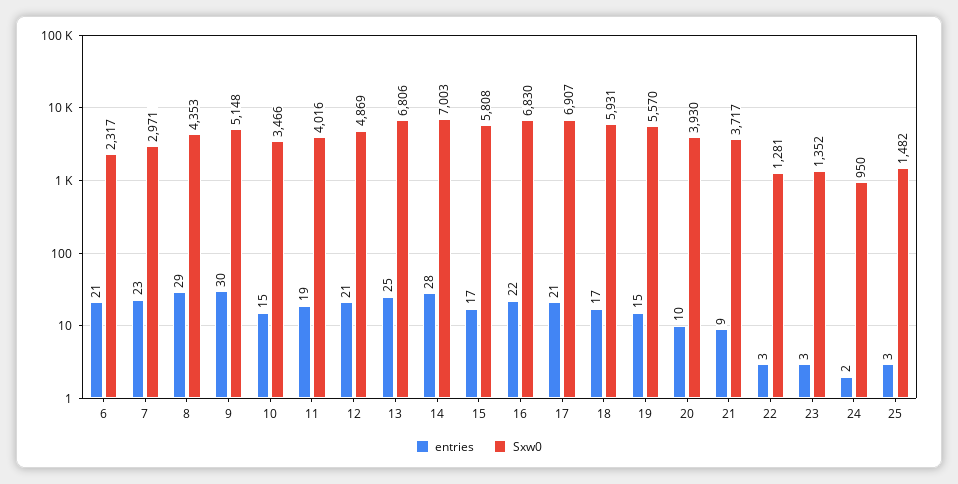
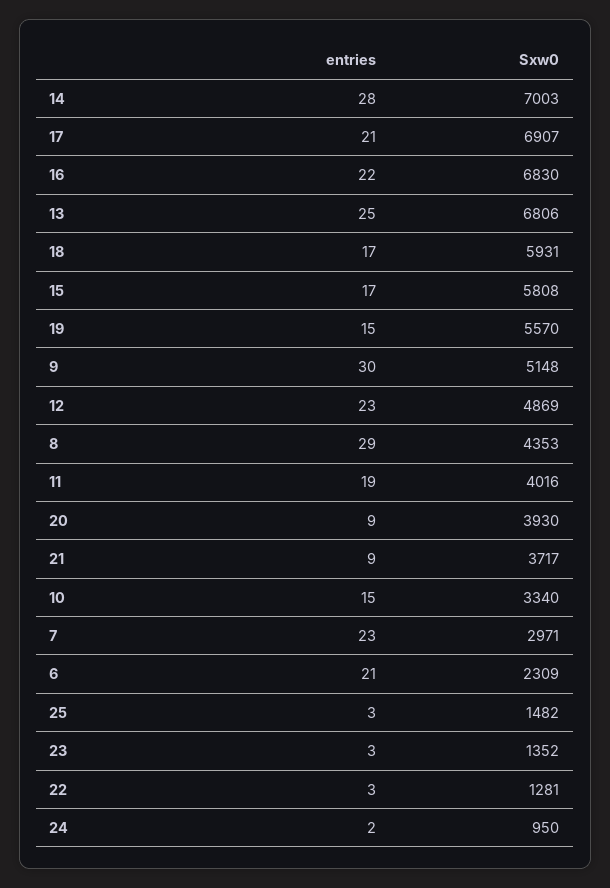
  {
    "entries": {
      "6": 21,
      "7": 23,
      "8": 29,
      "9": 30,
      "10": 15,
      "11": 19,
-     "12": 21,
+     "12": 23,
      "13": 25,
      "14": 28,
      "15": 17,
      "16": 22,
      "17": 21,
      "18": 17,
      "19": 15,
-     "20": 10,
+     "20": 9,
      "21": 9,
      "22": 3,
      "23": 3,
      "24": 2,
      "25": 3
    },
    "Sxw0": {
-     "6": 2317,
+     "6": 2309,
      "7": 2971,
      "8": 4353,
      "9": 5148,
-     "10": 3466,
+     "10": 3340,
      "11": 4016,
      "12": 4869,
      "13": 6806,
      "14": 7003,
      "15": 5808,
      "16": 6830,
      "17": 6907,
      "18": 5931,
      "19": 5570,
      "20": 3930,
      "21": 3717,
      "22": 1281,
      "23": 1352,
      "24": 950,
      "25": 1482
    }
  }

